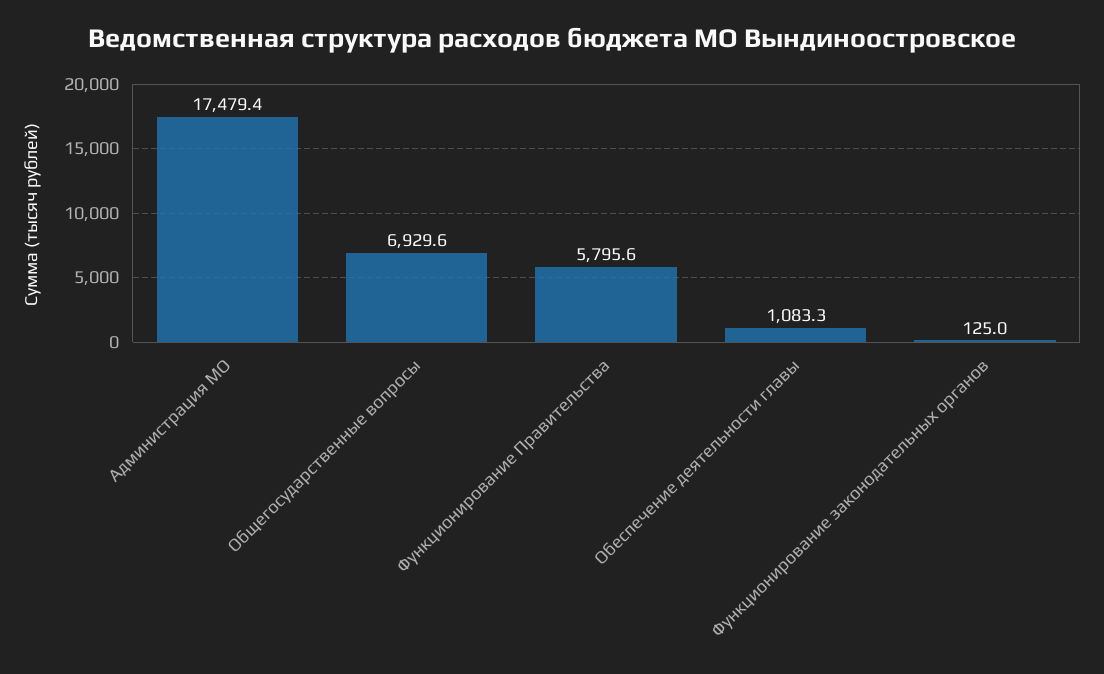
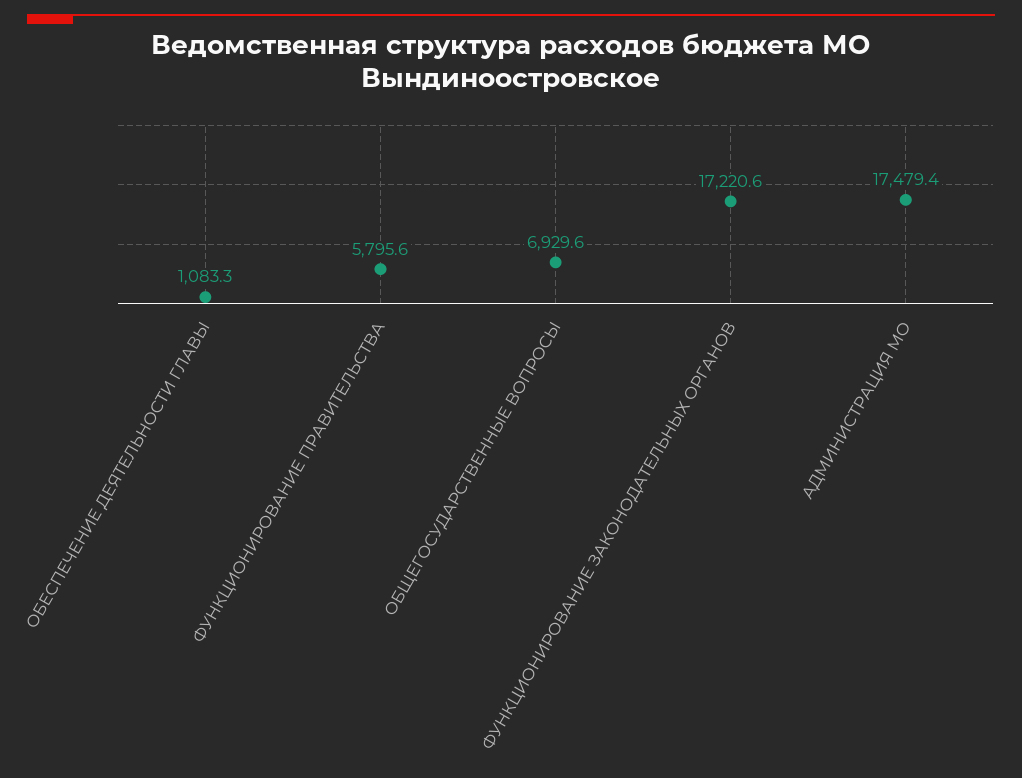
  {
    "Администрация МО": 17479.4,
    "Общегосударственные вопросы": 6929.6,
    "Функционирование Правительства": 5795.6,
    "Обеспечение деятельности главы": 1083.3,
-   "Функционирование законодательных органов": 125
+   "Функционирование законодательных органов": 17220.6
  }

